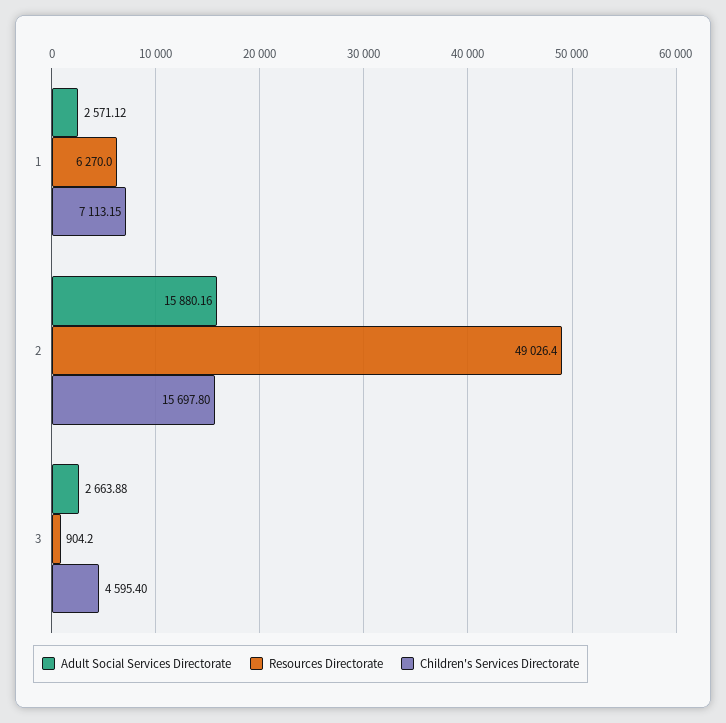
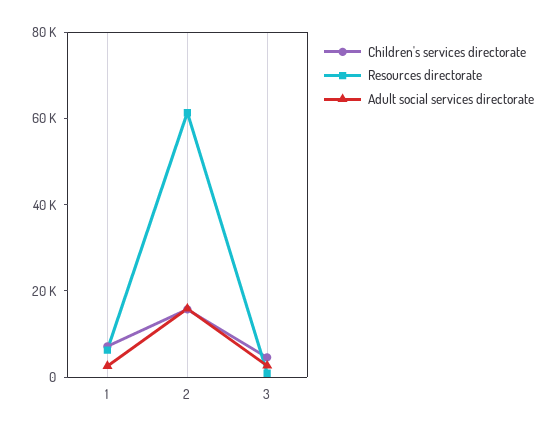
  {
    "Adult Social Services Directorate": {
      "1": 2571.12,
      "2": 15880.16,
      "3": 2663.88
    },
    "Resources Directorate": {
      "1": 6270,
-     "2": 49026.4,
+     "2": 60000,
      "3": 904.2
    },
    "Children's Services Directorate": {
      "1": 7113.15,
      "2": 15697.8,
      "3": 4595.4
    }
  }

